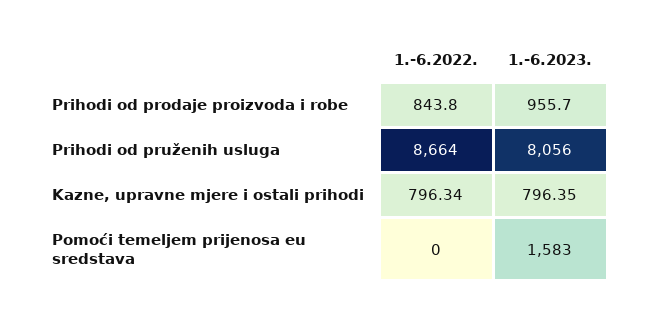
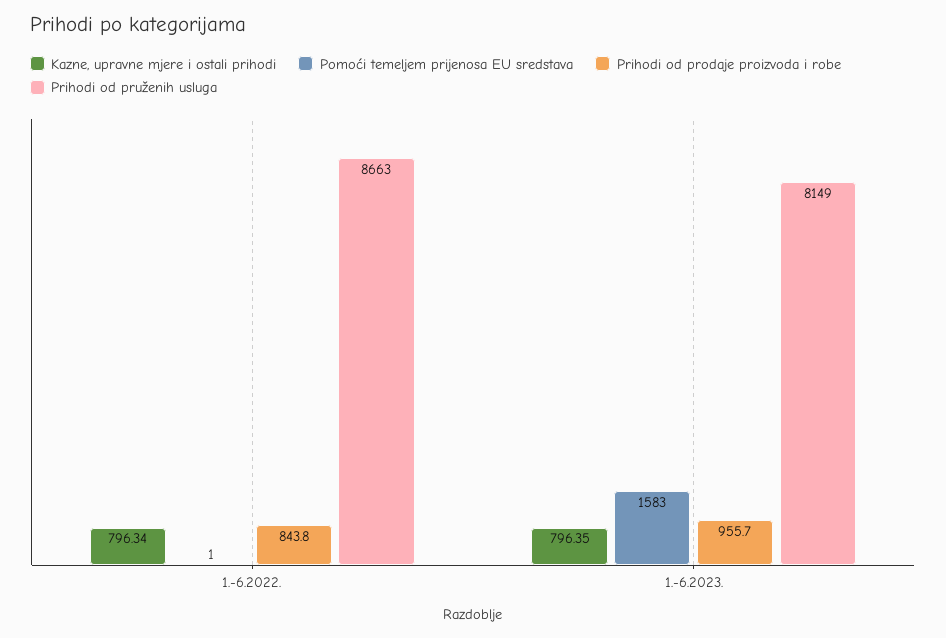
  {
    "Prihodi od prodaje proizvoda i robe": {
      "1.-6.2022.": 843.8,
      "1.-6.2023.": 955.7
    },
    "Prihodi od pruženih usluga": {
-     "1.-6.2022.": 8664,
+     "1.-6.2022.": 8663,
-     "1.-6.2023.": 8056
+     "1.-6.2023.": 8149
    },
    "Kazne, upravne mjere i ostali prihodi": {
      "1.-6.2022.": 796.34,
      "1.-6.2023.": 796.35
    },
    "Pomoći temeljem prijenosa eu sredstava": {
-     "1.-6.2022.": 0,
+     "1.-6.2022.": 1,
      "1.-6.2023.": 1583
    }
  }

